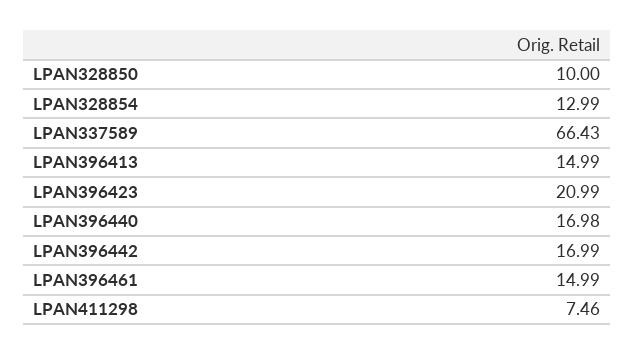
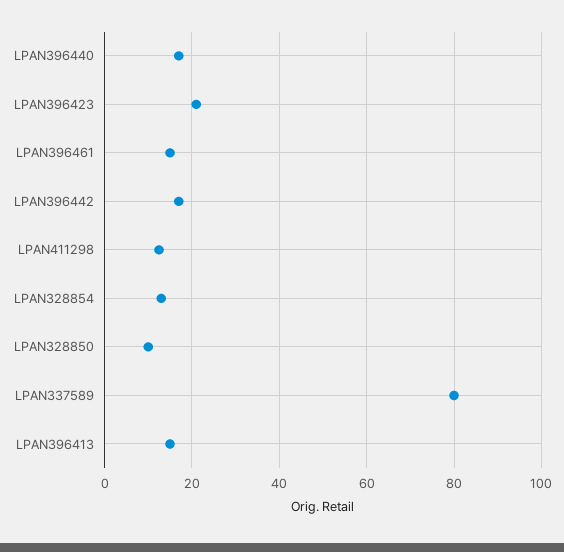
  {
    "LPAN328850": 10,
    "LPAN328854": 12.99,
-   "LPAN337589": 66.43,
+   "LPAN337589": 80,
    "LPAN396413": 14.99,
    "LPAN396423": 20.99,
    "LPAN396440": 16.98,
    "LPAN396442": 16.99,
    "LPAN396461": 14.99,
-   "LPAN411298": 7.46
+   "LPAN411298": 12
  }

